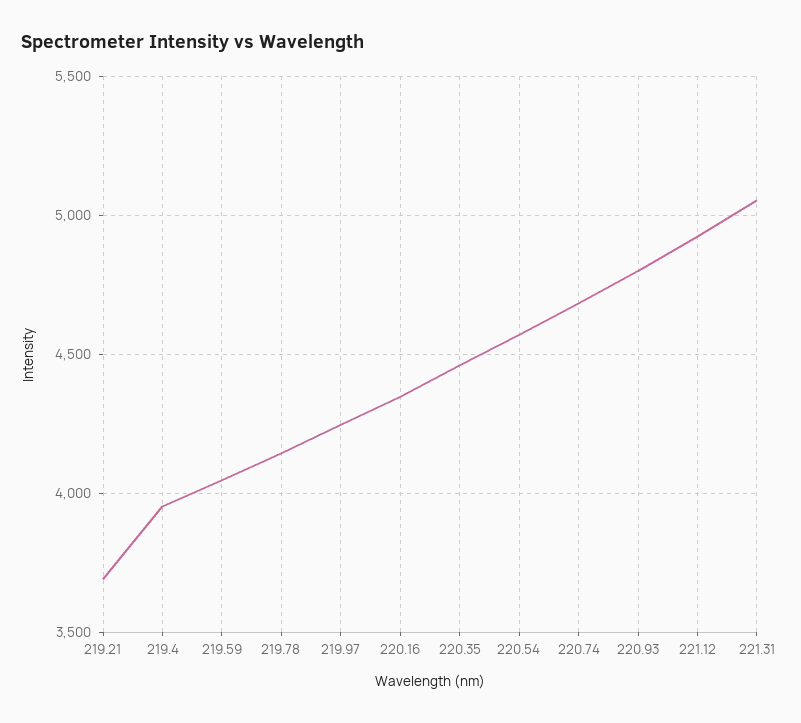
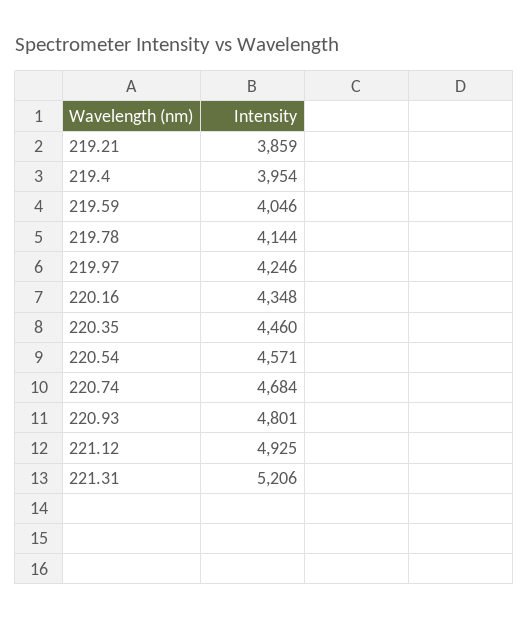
  {
-   "219.21": 3700,
+   "219.21": 3859,
    "219.4": 3954,
    "219.59": 4046,
    "219.78": 4144,
    "219.97": 4246,
    "220.16": 4348,
    "220.35": 4460,
    "220.54": 4571,
    "220.74": 4684,
    "220.93": 4801,
    "221.12": 4925,
-   "221.31": 5050
+   "221.31": 5206
  }

